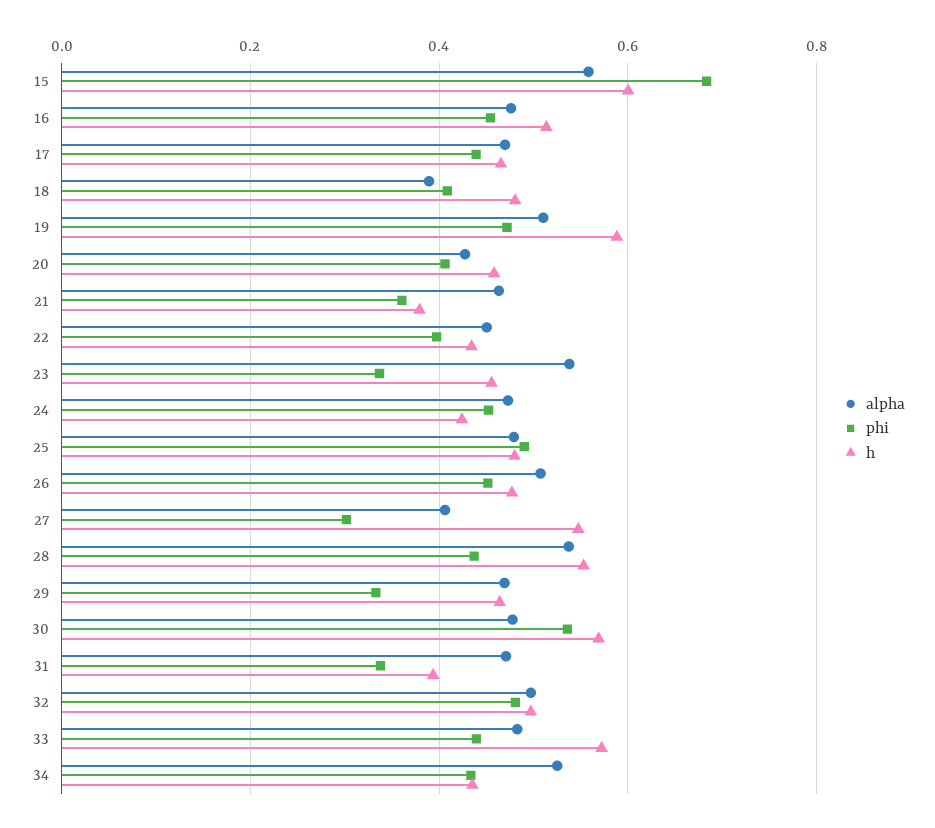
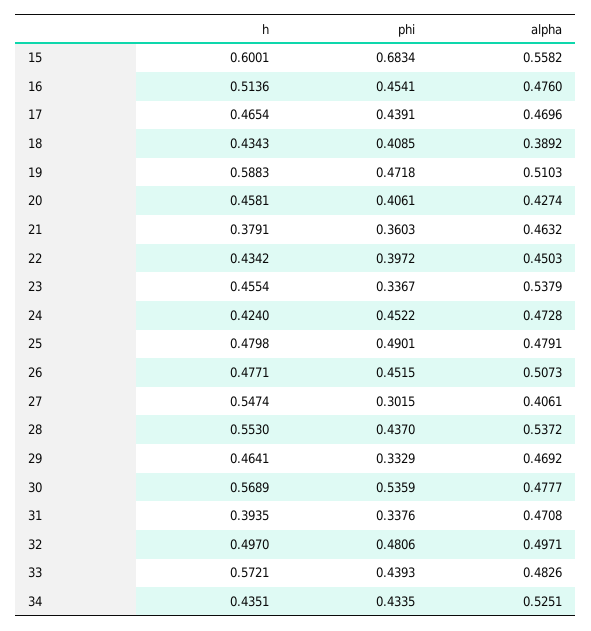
  {
    "alpha": {
      "15": 0.5582,
      "16": 0.476,
      "17": 0.4696,
      "18": 0.3892,
      "19": 0.5103,
      "20": 0.4274,
      "21": 0.4632,
      "22": 0.4503,
      "23": 0.5379,
      "24": 0.4728,
      "25": 0.4791,
      "26": 0.5073,
      "27": 0.4061,
      "28": 0.5372,
      "29": 0.4692,
      "30": 0.4777,
      "31": 0.4708,
      "32": 0.4971,
      "33": 0.4826,
      "34": 0.5251
    },
    "phi": {
      "15": 0.6834,
      "16": 0.4541,
      "17": 0.4391,
      "18": 0.4085,
      "19": 0.4718,
      "20": 0.4061,
      "21": 0.3603,
      "22": 0.3972,
      "23": 0.3367,
      "24": 0.4522,
      "25": 0.4901,
      "26": 0.4515,
      "27": 0.3015,
      "28": 0.437,
      "29": 0.3329,
      "30": 0.5359,
      "31": 0.3376,
      "32": 0.4806,
      "33": 0.4393,
      "34": 0.4335
    },
    "h": {
      "15": 0.6001,
      "16": 0.5136,
      "17": 0.4654,
-     "18": 0.48,
+     "18": 0.4343,
      "19": 0.5883,
      "20": 0.4581,
      "21": 0.3791,
      "22": 0.4342,
      "23": 0.4554,
      "24": 0.424,
      "25": 0.4798,
      "26": 0.4771,
      "27": 0.5474,
      "28": 0.553,
      "29": 0.4641,
      "30": 0.5689,
      "31": 0.3935,
      "32": 0.497,
      "33": 0.5721,
      "34": 0.4351
    }
  }

